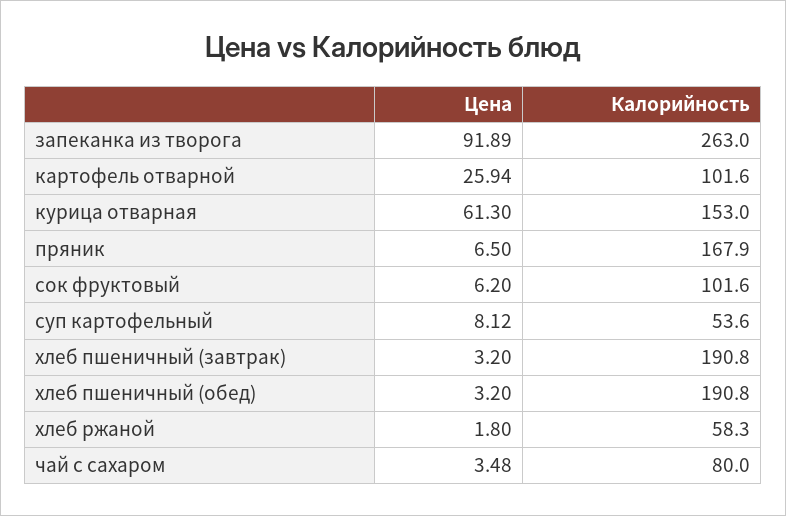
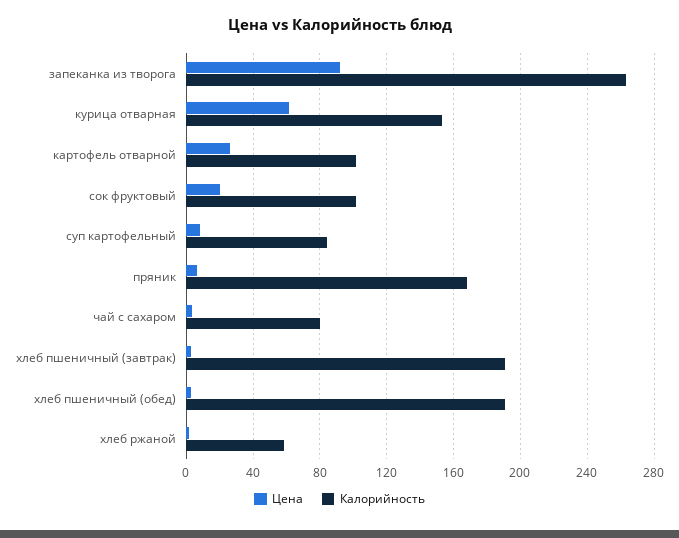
  {
    "Цена": {
      "запеканка из творога": 91.89,
      "картофель отварной": 25.94,
      "курица отварная": 61.3,
      "пряник": 6.5,
-     "сок фруктовый": 6.2,
+     "сок фруктовый": 20,
      "суп картофельный": 8.12,
      "хлеб пшеничный (завтрак)": 3.2,
      "хлеб пшеничный (обед)": 3.2,
      "хлеб ржаной": 1.8,
      "чай с сахаром": 3.48
    },
    "Калорийность": {
      "запеканка из творога": 263,
      "картофель отварной": 101.6,
      "курица отварная": 153,
      "пряник": 167.9,
      "сок фруктовый": 101.6,
-     "суп картофельный": 53.6,
+     "суп картофельный": 85,
      "хлеб пшеничный (завтрак)": 190.8,
      "хлеб пшеничный (обед)": 190.8,
      "хлеб ржаной": 58.3,
      "чай с сахаром": 80
    }
  }

